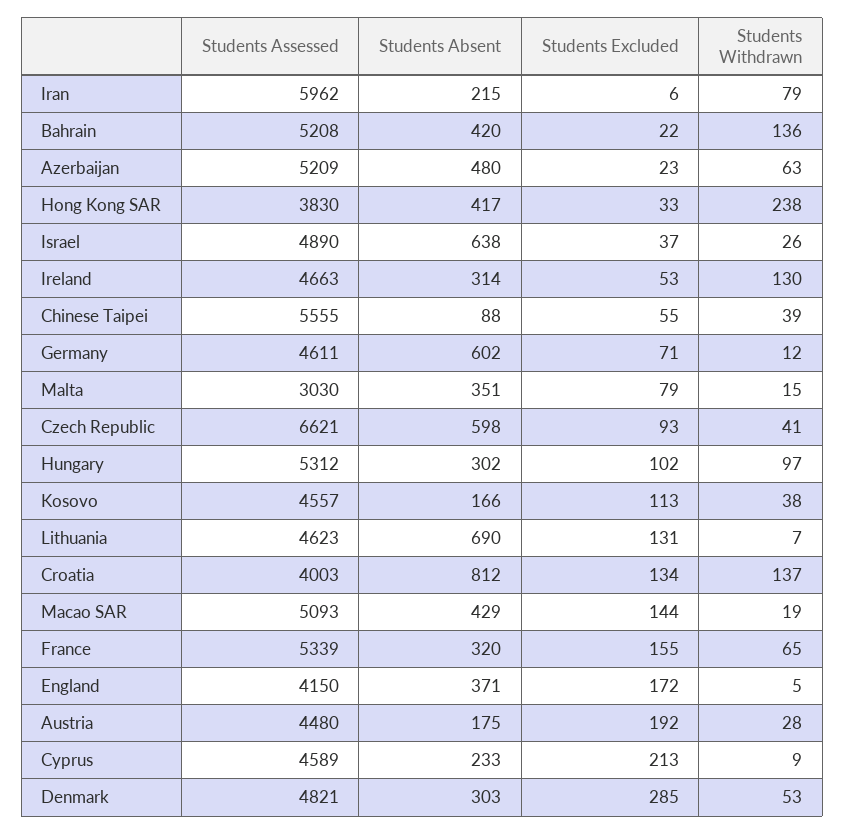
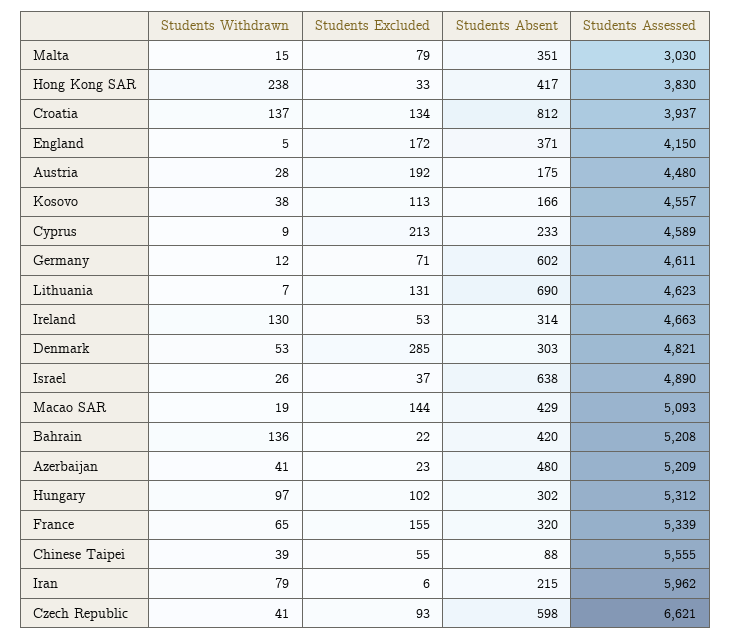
  {
    "Students Assessed": {
      "Iran": 5962,
      "Bahrain": 5208,
      "Azerbaijan": 5209,
      "Hong Kong SAR": 3830,
      "Israel": 4890,
      "Ireland": 4663,
      "Chinese Taipei": 5555,
      "Germany": 4611,
      "Malta": 3030,
      "Czech Republic": 6621,
      "Hungary": 5312,
      "Kosovo": 4557,
      "Lithuania": 4623,
-     "Croatia": 4003,
+     "Croatia": 3937,
      "Macao SAR": 5093,
      "France": 5339,
      "England": 4150,
      "Austria": 4480,
      "Cyprus": 4589,
      "Denmark": 4821
    },
    "Students Absent": {
      "Iran": 215,
      "Bahrain": 420,
      "Azerbaijan": 480,
      "Hong Kong SAR": 417,
      "Israel": 638,
      "Ireland": 314,
      "Chinese Taipei": 88,
      "Germany": 602,
      "Malta": 351,
      "Czech Republic": 598,
      "Hungary": 302,
      "Kosovo": 166,
      "Lithuania": 690,
      "Croatia": 812,
      "Macao SAR": 429,
      "France": 320,
      "England": 371,
      "Austria": 175,
      "Cyprus": 233,
      "Denmark": 303
    },
    "Students Excluded": {
      "Iran": 6,
      "Bahrain": 22,
      "Azerbaijan": 23,
      "Hong Kong SAR": 33,
      "Israel": 37,
      "Ireland": 53,
      "Chinese Taipei": 55,
      "Germany": 71,
      "Malta": 79,
      "Czech Republic": 93,
      "Hungary": 102,
      "Kosovo": 113,
      "Lithuania": 131,
      "Croatia": 134,
      "Macao SAR": 144,
      "France": 155,
      "England": 172,
      "Austria": 192,
      "Cyprus": 213,
      "Denmark": 285
    },
    "Students Withdrawn": {
      "Iran": 79,
      "Bahrain": 136,
-     "Azerbaijan": 63,
+     "Azerbaijan": 41,
      "Hong Kong SAR": 238,
      "Israel": 26,
      "Ireland": 130,
      "Chinese Taipei": 39,
      "Germany": 12,
      "Malta": 15,
      "Czech Republic": 41,
      "Hungary": 97,
      "Kosovo": 38,
      "Lithuania": 7,
      "Croatia": 137,
      "Macao SAR": 19,
      "France": 65,
      "England": 5,
      "Austria": 28,
      "Cyprus": 9,
      "Denmark": 53
    }
  }

